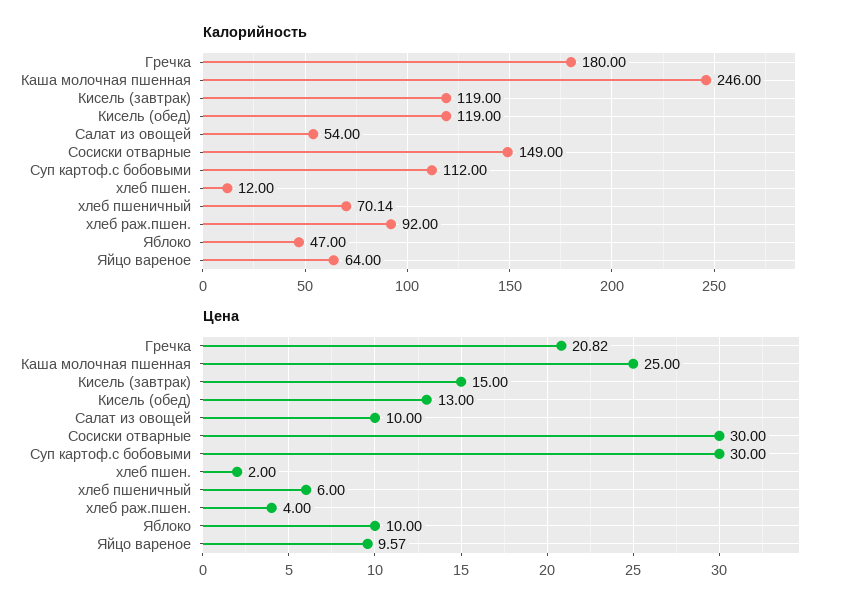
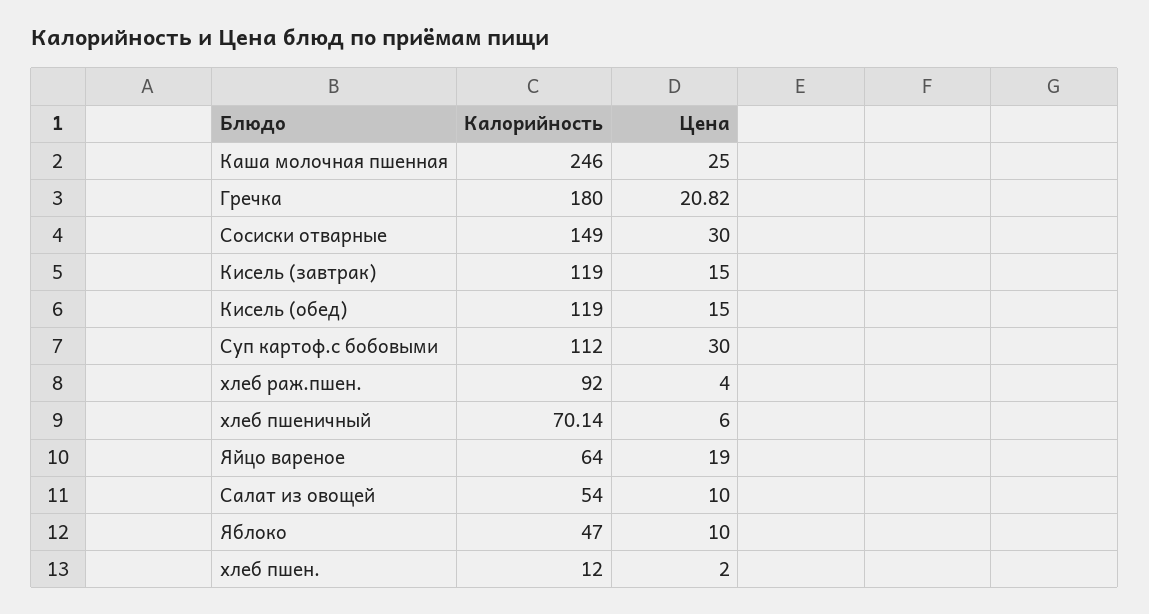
  {
    "Калорийность": {
      "Гречка": 180,
      "Каша молочная пшенная": 246,
      "Кисель (завтрак)": 119,
      "Кисель (обед)": 119,
      "Салат из овощей": 54,
      "Сосиски отварные": 149,
      "Суп картоф.с бобовыми": 112,
      "хлеб пшен.": 12,
      "хлеб пшеничный": 70.14,
      "хлеб раж.пшен.": 92,
      "Яблоко": 47,
      "Яйцо вареное": 64
    },
    "Цена": {
      "Гречка": 20.82,
      "Каша молочная пшенная": 25,
      "Кисель (завтрак)": 15,
-     "Кисель (обед)": 13,
+     "Кисель (обед)": 15,
      "Салат из овощей": 10,
      "Сосиски отварные": 30,
      "Суп картоф.с бобовыми": 30,
      "хлеб пшен.": 2,
      "хлеб пшеничный": 6,
      "хлеб раж.пшен.": 4,
      "Яблоко": 10,
-     "Яйцо вареное": 9.57
+     "Яйцо вареное": 19
    }
  }

